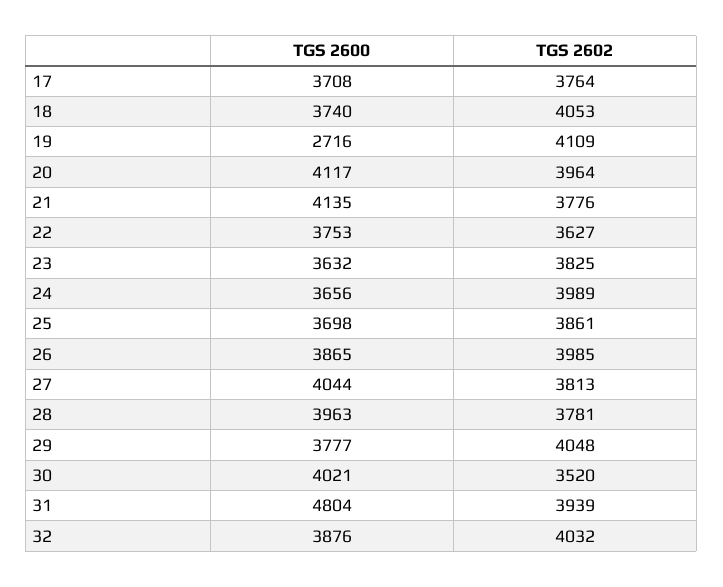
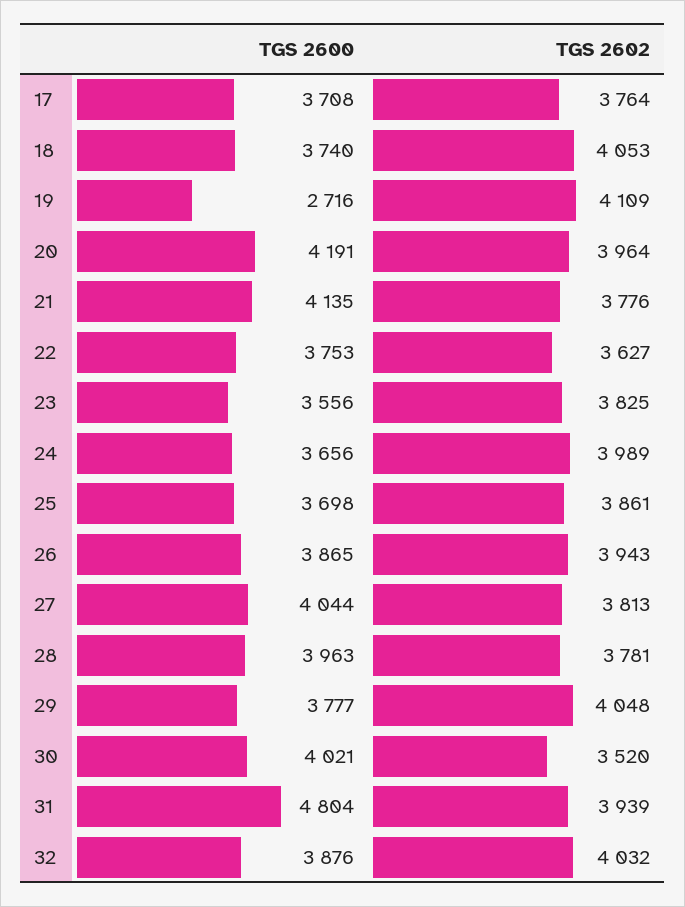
  {
    "TGS 2600": {
      "17": 3708,
      "18": 3740,
      "19": 2716,
-     "20": 4117,
+     "20": 4191,
      "21": 4135,
      "22": 3753,
-     "23": 3632,
+     "23": 3556,
      "24": 3656,
      "25": 3698,
      "26": 3865,
      "27": 4044,
      "28": 3963,
      "29": 3777,
      "30": 4021,
      "31": 4804,
      "32": 3876
    },
    "TGS 2602": {
      "17": 3764,
      "18": 4053,
      "19": 4109,
      "20": 3964,
      "21": 3776,
      "22": 3627,
      "23": 3825,
      "24": 3989,
      "25": 3861,
-     "26": 3985,
+     "26": 3943,
      "27": 3813,
      "28": 3781,
      "29": 4048,
      "30": 3520,
      "31": 3939,
      "32": 4032
    }
  }

